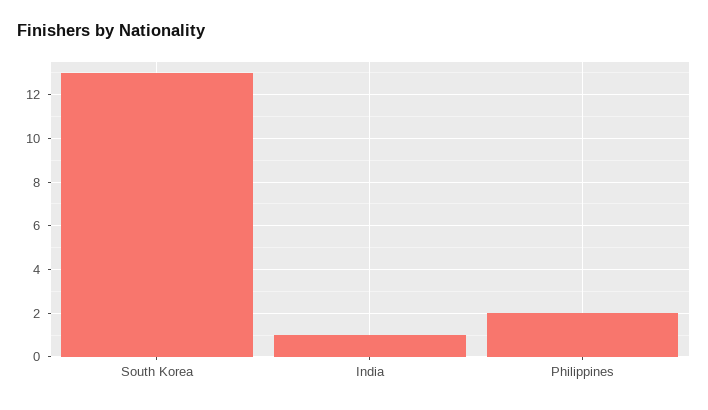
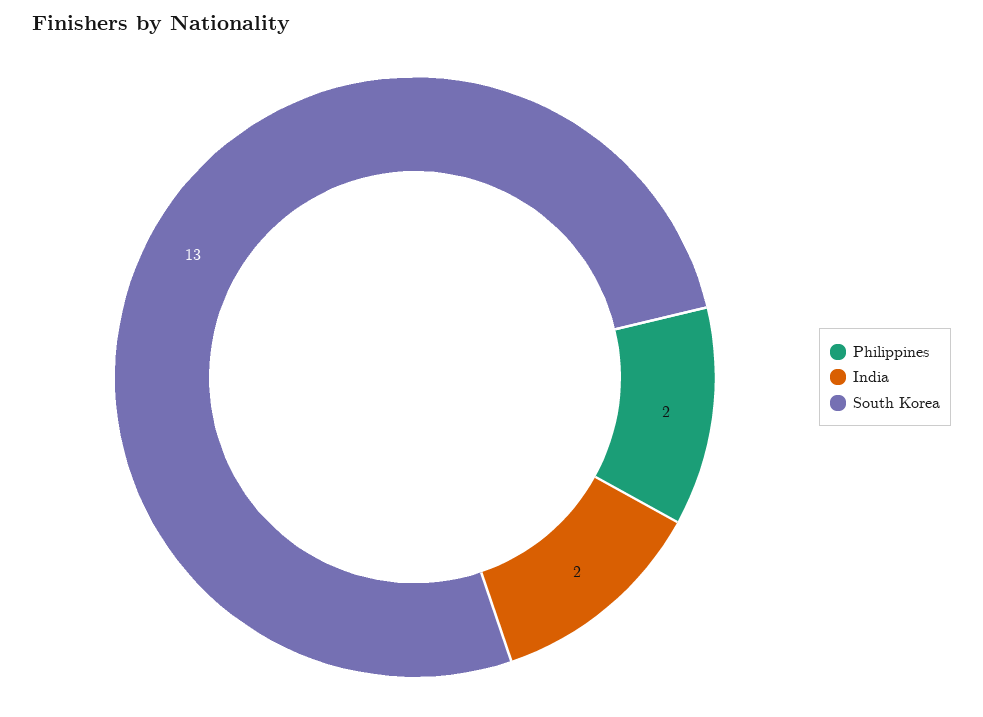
  {
    "South Korea": 13,
-   "India": 1,
+   "India": 2,
    "Philippines": 2
  }

